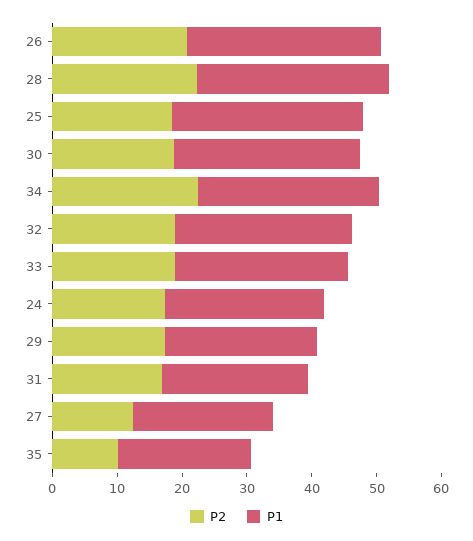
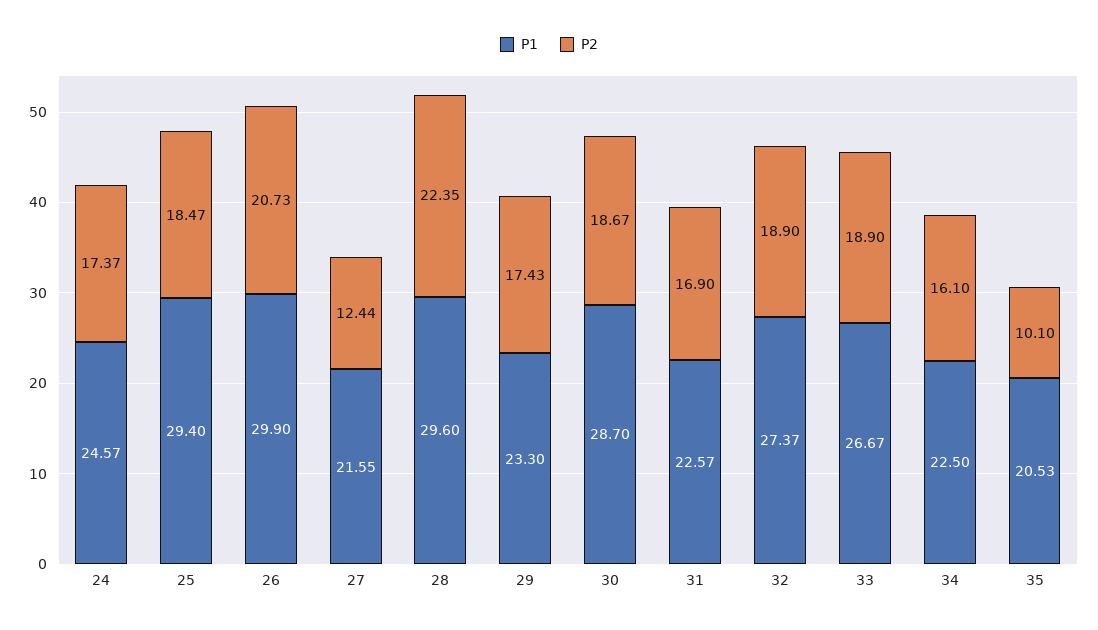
  {
    "P2": {
      "26": 20.73,
      "28": 22.35,
      "25": 18.47,
      "30": 18.67,
-     "34": 22,
+     "34": 16.1,
      "32": 18.9,
      "33": 18.9,
      "24": 17.37,
      "29": 17.43,
      "31": 16.9,
      "27": 12.44,
      "35": 10.1
    },
    "P1": {
      "26": 29.9,
      "28": 29.6,
      "25": 29.4,
      "30": 28.7,
-     "34": 28,
+     "34": 22.5,
      "32": 27.37,
      "33": 26.67,
      "24": 24.57,
      "29": 23.3,
      "31": 22.57,
      "27": 21.55,
      "35": 20.53
    }
  }

